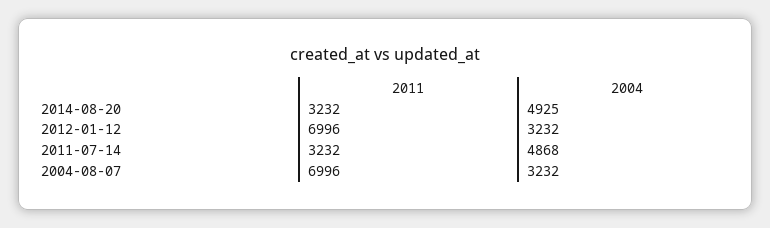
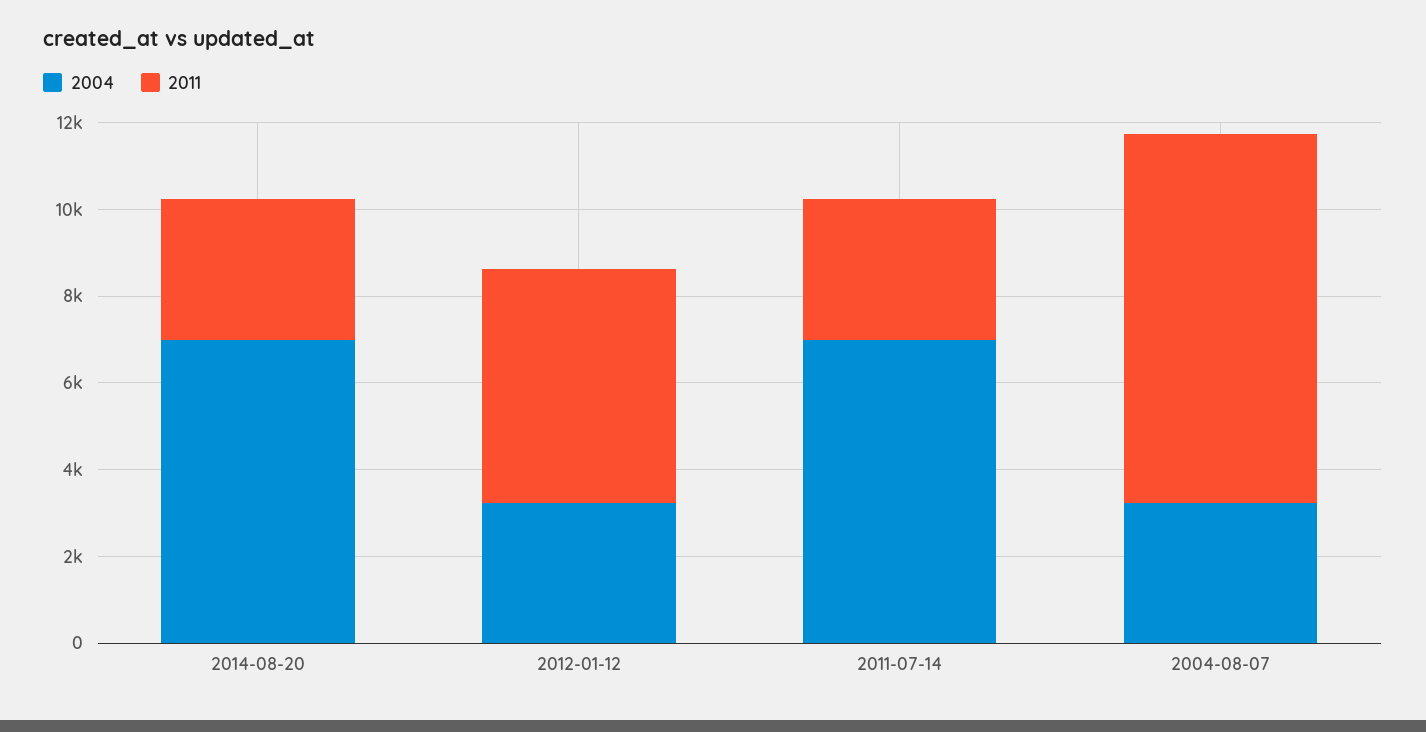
  {
    "2011": {
      "2014-08-20": 3232,
-     "2012-01-12": 6996,
+     "2012-01-12": 5500,
      "2011-07-14": 3232,
-     "2004-08-07": 6996
+     "2004-08-07": 8500
    },
    "2004": {
-     "2014-08-20": 4925,
+     "2014-08-20": 7000,
      "2012-01-12": 3232,
-     "2011-07-14": 4868,
+     "2011-07-14": 7000,
      "2004-08-07": 3232
    }
  }

